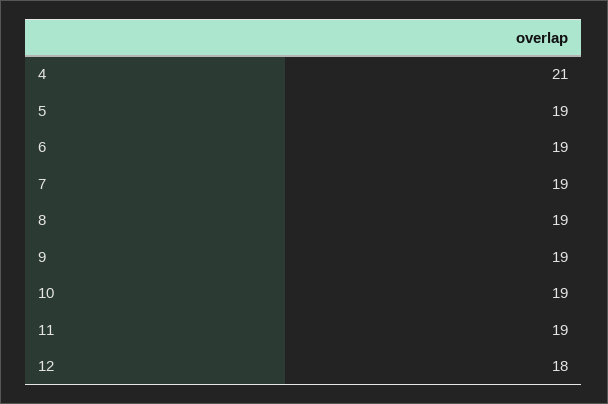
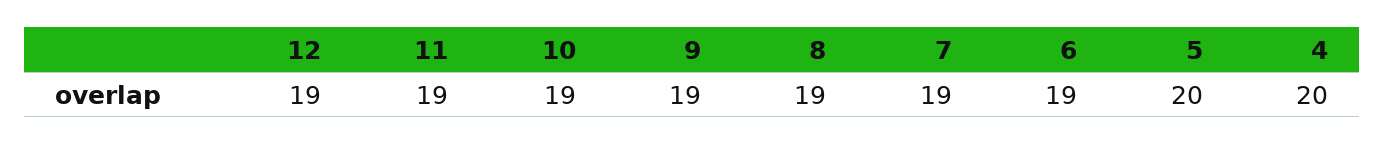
  {
-   "4": 21,
+   "4": 20,
-   "5": 19,
+   "5": 20,
    "6": 19,
    "7": 19,
    "8": 19,
    "9": 19,
    "10": 19,
    "11": 19,
-   "12": 18
+   "12": 19
  }

